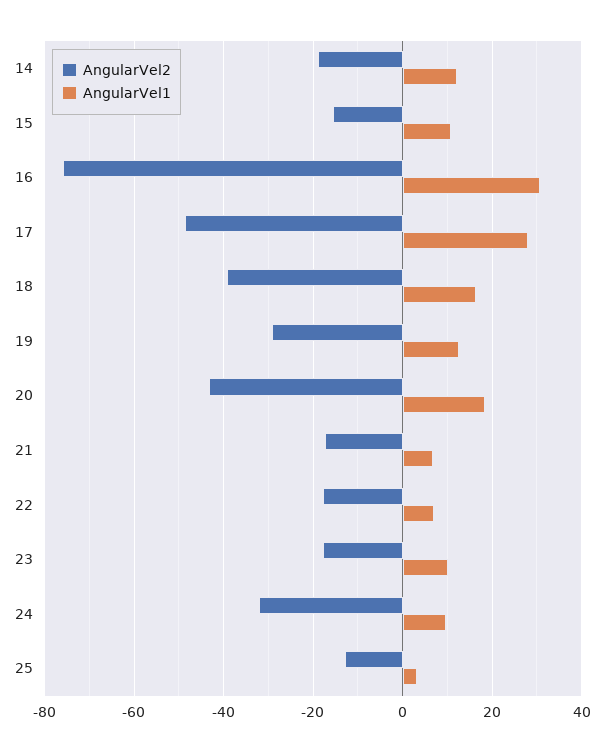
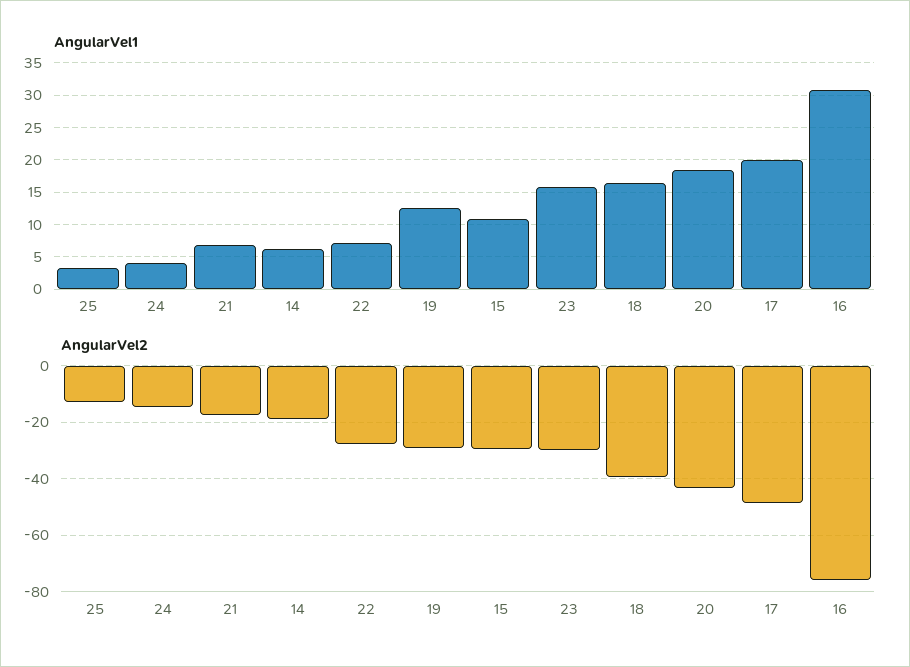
  {
    "AngularVel2": {
      "14": -18,
-     "15": -16,
+     "15": -30,
      "16": -76,
      "17": -48,
      "18": -40,
      "19": -30,
      "20": -44,
      "21": -18,
-     "22": -18,
+     "22": -27.5,
-     "23": -18,
+     "23": -30,
-     "24": -32,
+     "24": -15,
      "25": -12
    },
    "AngularVel1": {
-     "14": 12,
+     "14": 6,
      "15": 11,
      "16": 31,
-     "17": 28,
+     "17": 20,
      "18": 16,
      "19": 13,
      "20": 18,
      "21": 7,
      "22": 7,
-     "23": 10,
+     "23": 16,
-     "24": 10,
+     "24": 4,
      "25": 3
    }
  }

